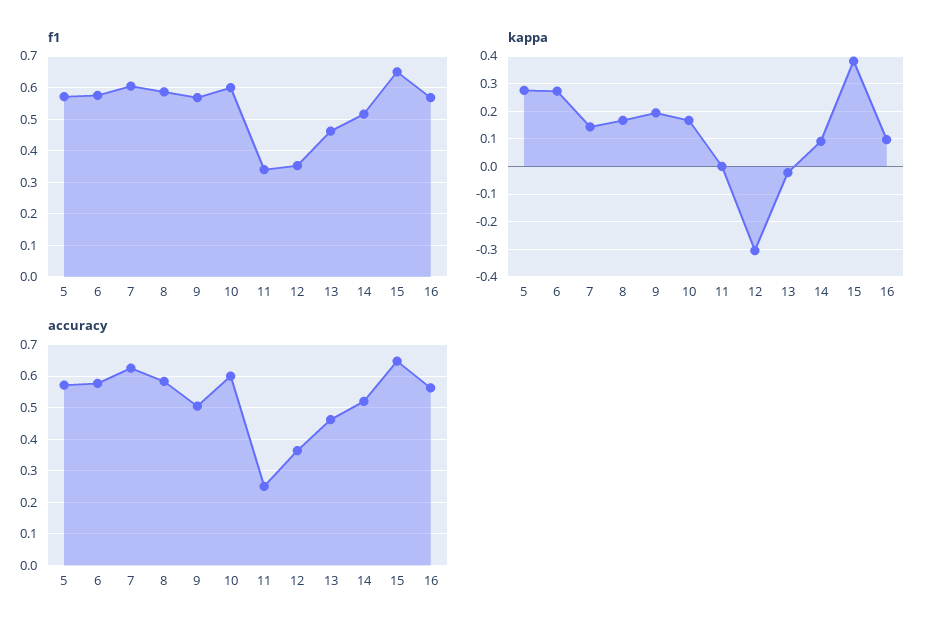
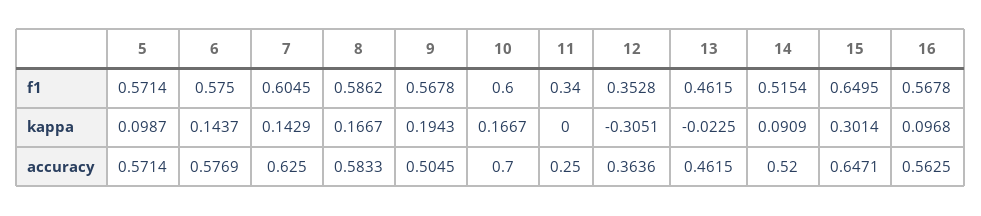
  {
    "f1": {
      "5": 0.5714,
      "6": 0.575,
      "7": 0.6045,
      "8": 0.5862,
      "9": 0.5678,
      "10": 0.6,
      "11": 0.34,
      "12": 0.3528,
      "13": 0.4615,
      "14": 0.5154,
      "15": 0.6495,
      "16": 0.5678
    },
    "kappa": {
-     "5": 0.275,
+     "5": 0.0987,
-     "6": 0.275,
+     "6": 0.1437,
      "7": 0.1429,
      "8": 0.1667,
      "9": 0.1943,
      "10": 0.1667,
      "11": 0,
      "12": -0.3051,
      "13": -0.0225,
      "14": 0.0909,
-     "15": 0.375,
+     "15": 0.3014,
      "16": 0.0968
    },
    "accuracy": {
      "5": 0.5714,
      "6": 0.5769,
      "7": 0.625,
      "8": 0.5833,
      "9": 0.5045,
-     "10": 0.6,
+     "10": 0.7,
      "11": 0.25,
      "12": 0.3636,
      "13": 0.4615,
      "14": 0.52,
      "15": 0.6471,
      "16": 0.5625
    }
  }

